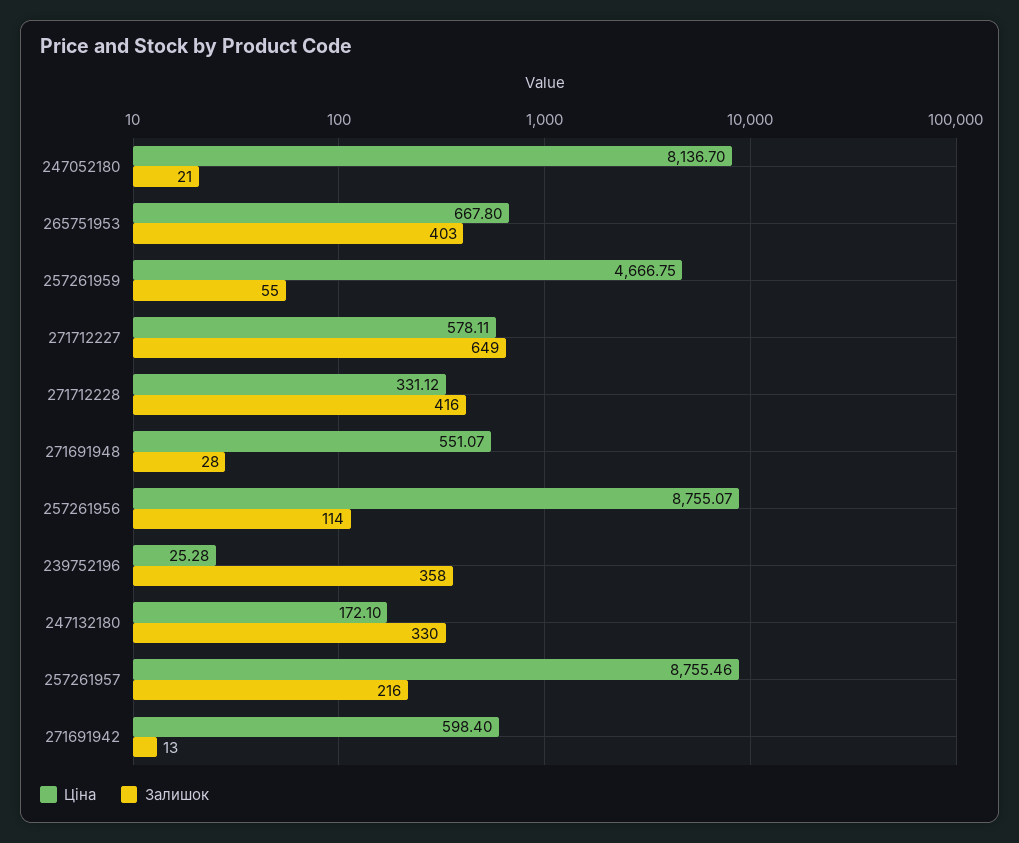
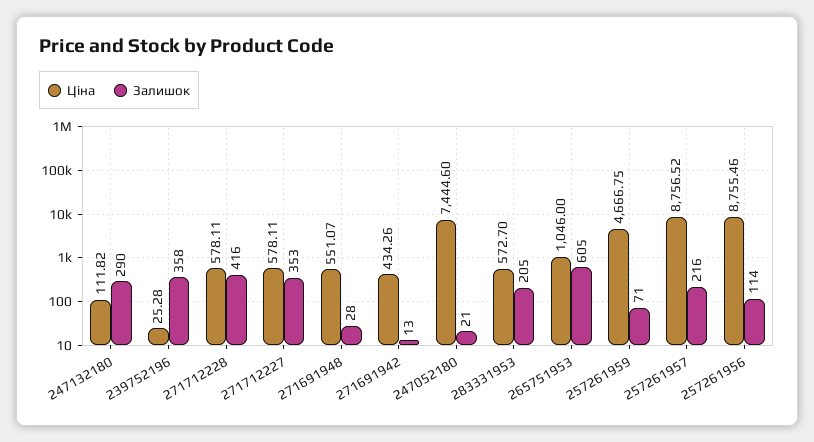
  {
    "Ціна": {
-     "247052180": 8136.7,
+     "247052180": 7444.6,
-     "265751953": 667.8,
+     "265751953": 1046,
      "257261959": 4666.75,
      "271712227": 578.11,
-     "271712228": 331.12,
+     "271712228": 578.11,
      "271691948": 551.07,
-     "257261956": 8755.07,
+     "257261956": 8755.46,
      "239752196": 25.28,
-     "247132180": 172.1,
+     "247132180": 111.82,
-     "257261957": 8755.46,
+     "257261957": 8756.52,
-     "271691942": 598.4
+     "271691942": 434.26,
+     "283331953": 572.7
    },
    "Залишок": {
      "247052180": 21,
-     "265751953": 403,
+     "265751953": 605,
-     "257261959": 55,
+     "257261959": 71,
-     "271712227": 649,
+     "271712227": 353,
      "271712228": 416,
      "271691948": 28,
      "257261956": 114,
      "239752196": 358,
-     "247132180": 330,
+     "247132180": 290,
      "257261957": 216,
-     "271691942": 13
+     "271691942": 13,
+     "283331953": 205
    }
  }

